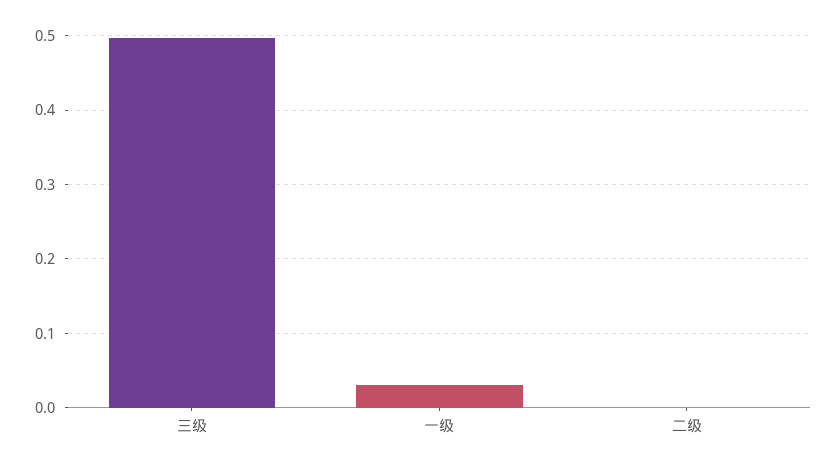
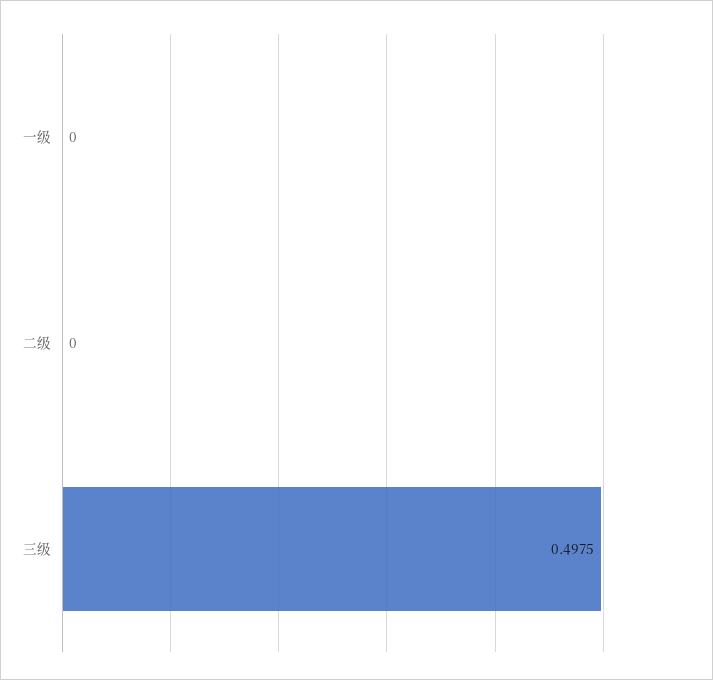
  {
    "三级": 0.4975,
-   "一级": 0.03,
+   "一级": 0,
    "二级": 0
  }

